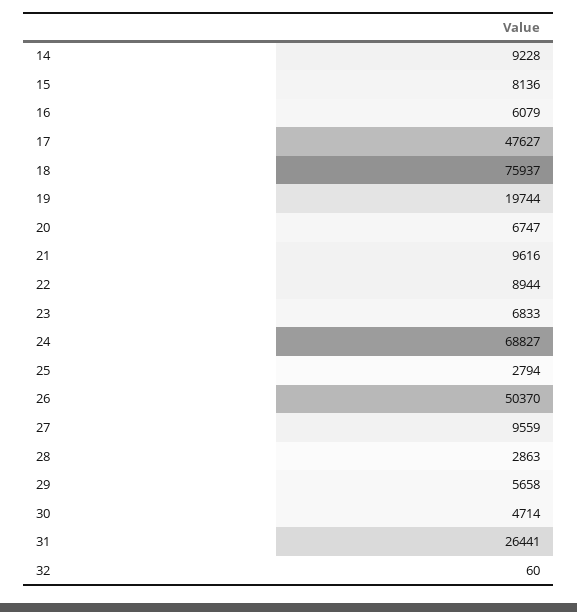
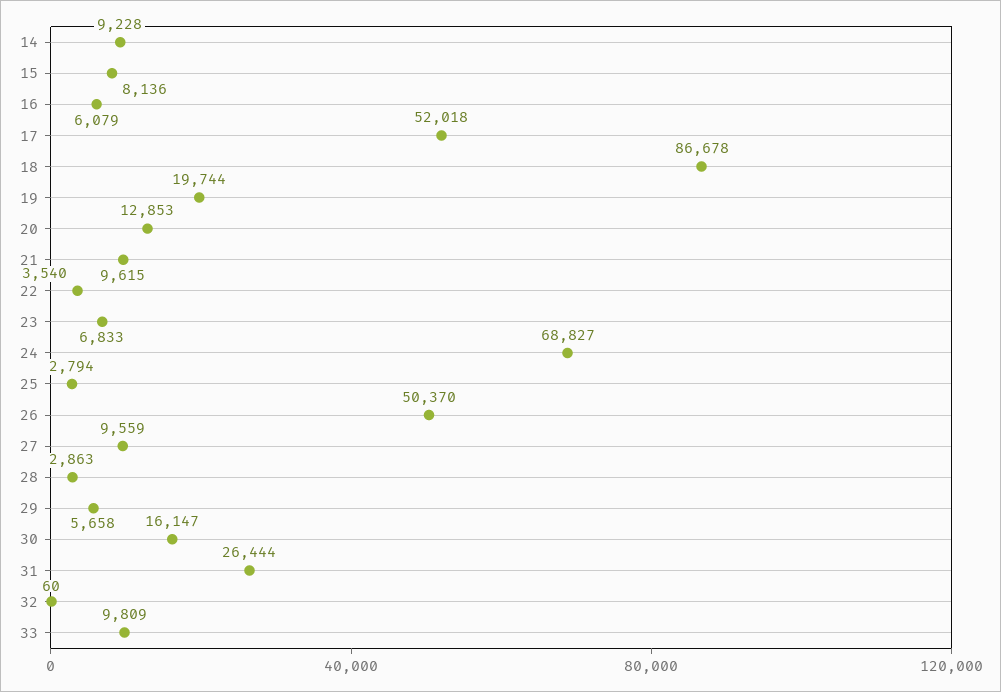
  {
    "14": 9228,
    "15": 8136,
    "16": 6079,
-   "17": 47627,
+   "17": 52018,
-   "18": 75937,
+   "18": 86678,
    "19": 19744,
-   "20": 6747,
+   "20": 12853,
-   "21": 9616,
+   "21": 9615,
-   "22": 8944,
+   "22": 3540,
    "23": 6833,
    "24": 68827,
    "25": 2794,
    "26": 50370,
    "27": 9559,
    "28": 2863,
    "29": 5658,
-   "30": 4714,
+   "30": 16147,
-   "31": 26441,
+   "31": 26444,
-   "32": 60
+   "32": 60,
+   "33": 9809
  }

